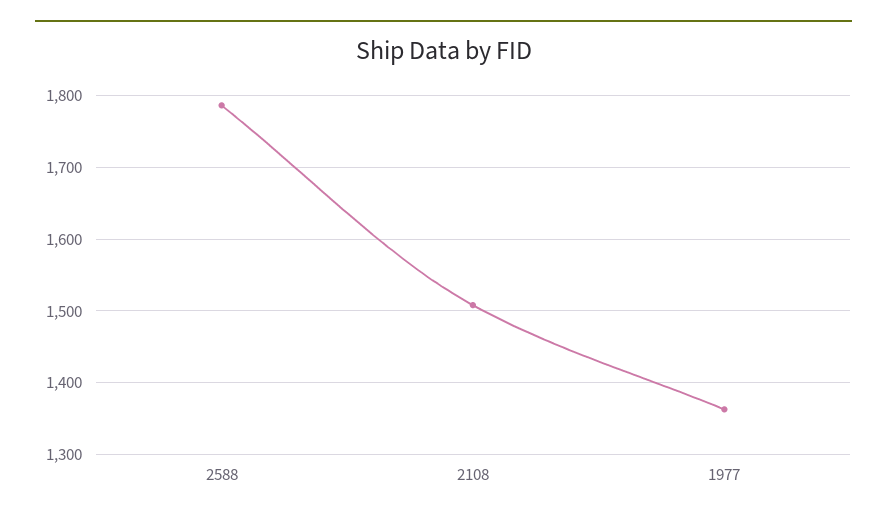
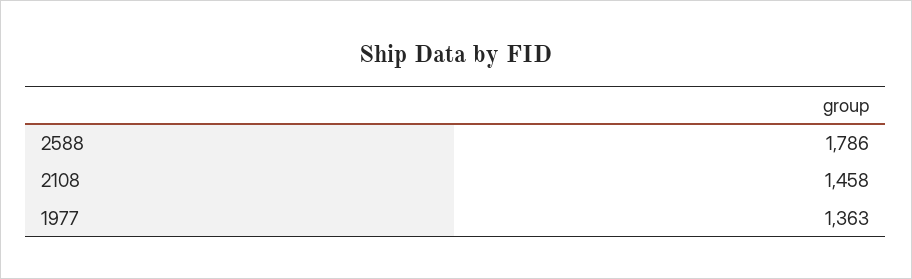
  {
    "2588": 1786,
-   "2108": 1510,
+   "2108": 1458,
    "1977": 1363
  }

